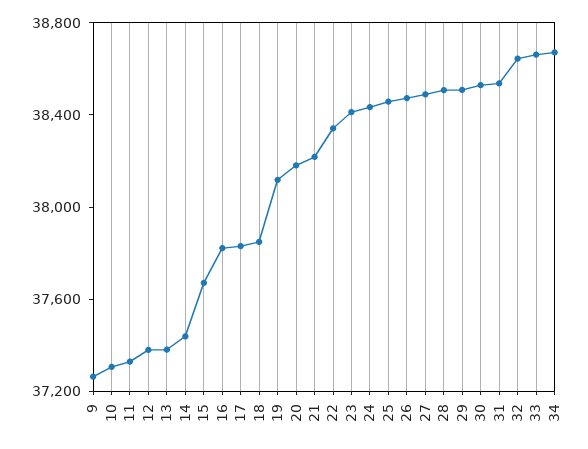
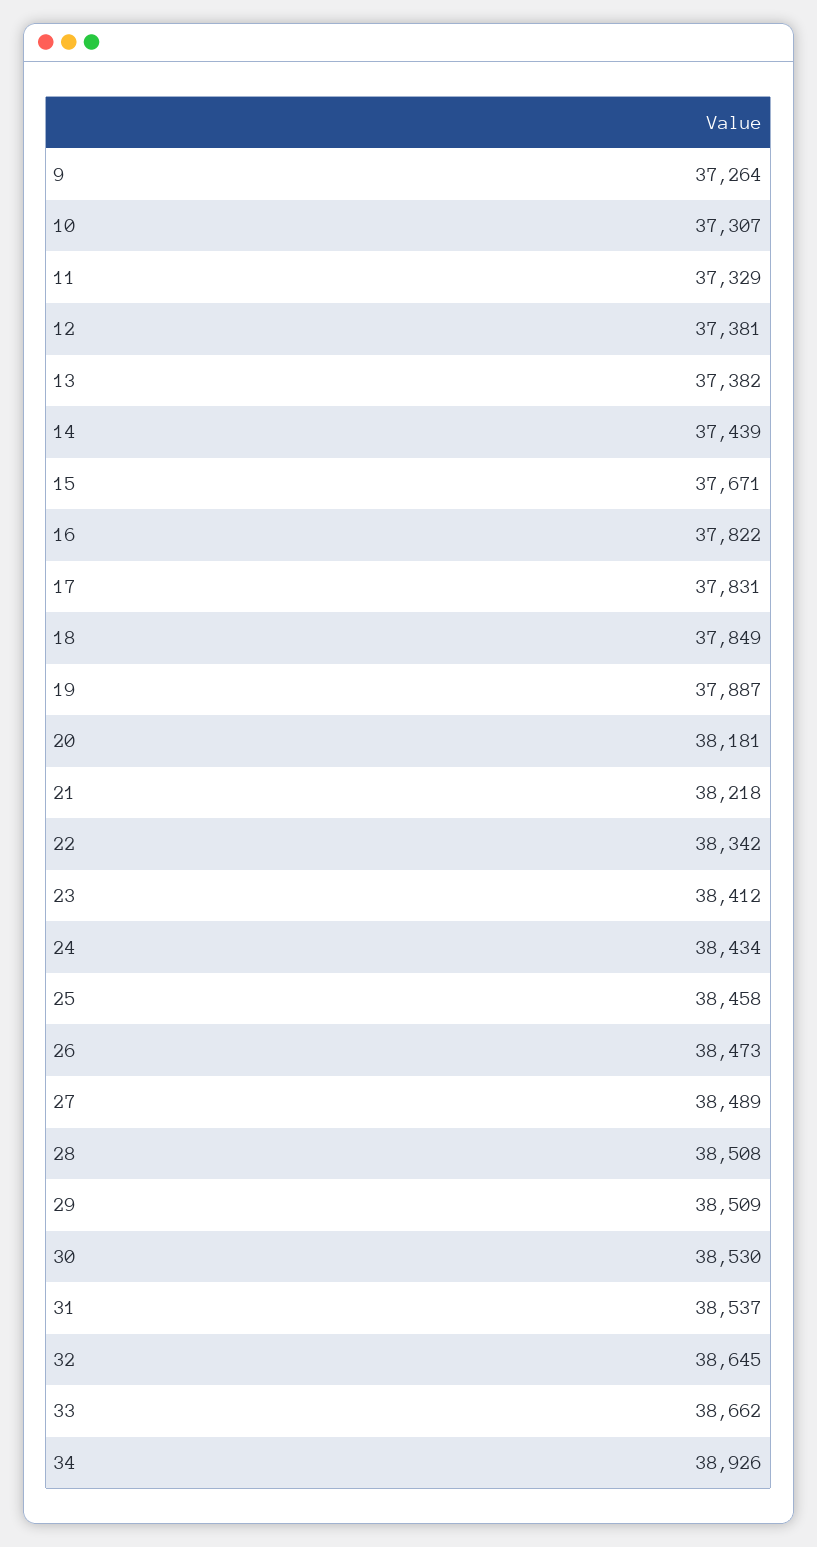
  {
    "9": 37264,
    "10": 37307,
    "11": 37329,
    "12": 37381,
    "13": 37382,
    "14": 37439,
    "15": 37671,
    "16": 37822,
    "17": 37831,
    "18": 37849,
-   "19": 38100,
+   "19": 37887,
    "20": 38181,
    "21": 38218,
    "22": 38342,
    "23": 38412,
    "24": 38434,
    "25": 38458,
    "26": 38473,
    "27": 38489,
    "28": 38508,
    "29": 38509,
    "30": 38530,
    "31": 38537,
    "32": 38645,
    "33": 38662,
-   "34": 38700
+   "34": 38926
  }

